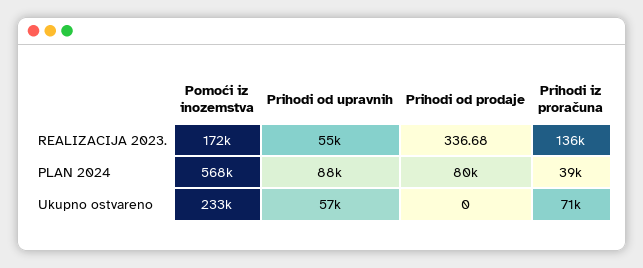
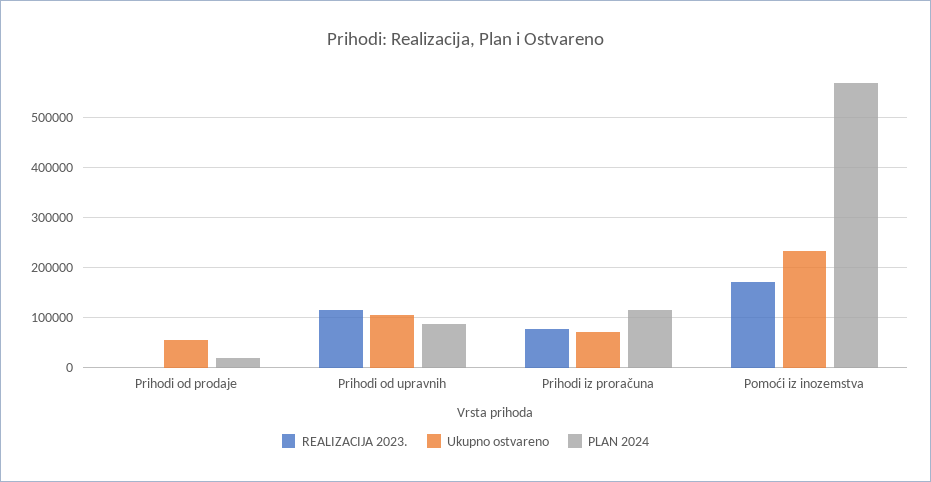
  {
    "REALIZACIJA 2023.": {
      "Pomoći iz inozemstva": 172000,
-     "Prihodi od upravnih": 55000,
+     "Prihodi od upravnih": 120000,
      "Prihodi od prodaje": 336.68,
-     "Prihodi iz proračuna": 136000
+     "Prihodi iz proračuna": 80000
    },
    "PLAN 2024": {
      "Pomoći iz inozemstva": 568000,
      "Prihodi od upravnih": 88000,
-     "Prihodi od prodaje": 80000,
+     "Prihodi od prodaje": 20000,
-     "Prihodi iz proračuna": 39000
+     "Prihodi iz proračuna": 120000
    },
    "Ukupno ostvareno": {
      "Pomoći iz inozemstva": 233000,
-     "Prihodi od upravnih": 57000,
+     "Prihodi od upravnih": 100000,
-     "Prihodi od prodaje": 0,
+     "Prihodi od prodaje": 60000,
      "Prihodi iz proračuna": 71000
    }
  }

